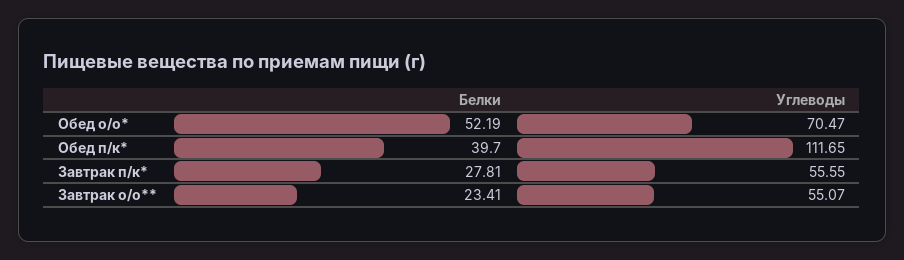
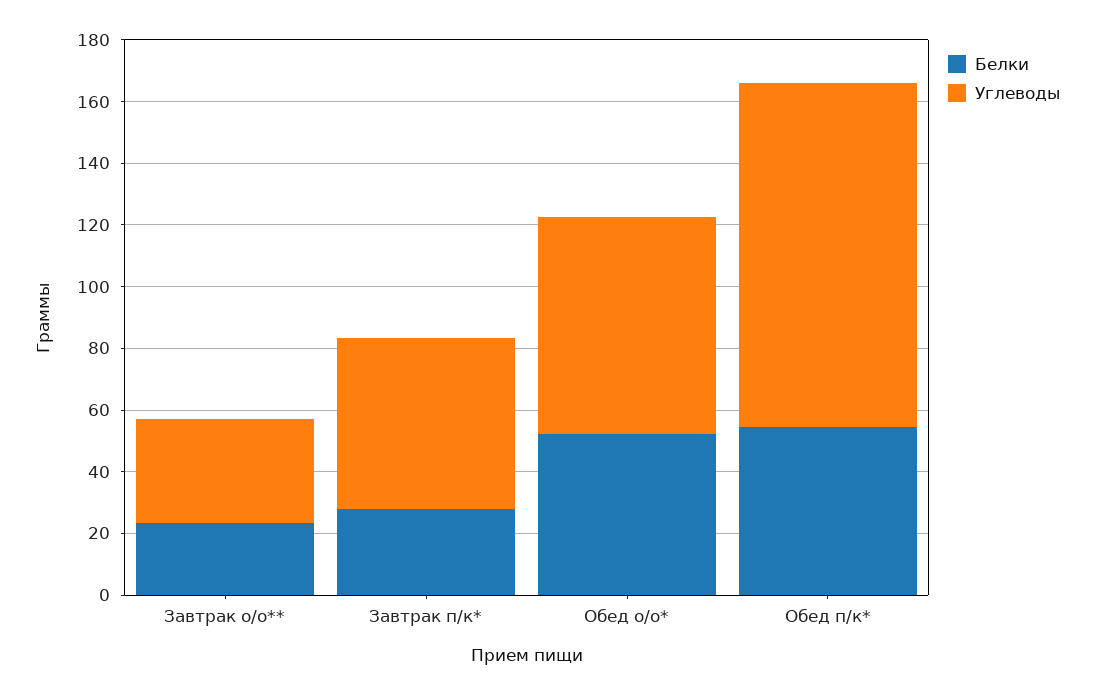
  {
    "Белки": {
      "Обед о/о*": 52.19,
-     "Обед п/к*": 39.7,
+     "Обед п/к*": 55,
      "Завтрак п/к*": 27.81,
      "Завтрак о/о**": 23.41
    },
    "Углеводы": {
      "Обед о/о*": 70.47,
      "Обед п/к*": 111.65,
      "Завтрак п/к*": 55.55,
-     "Завтрак о/о**": 55.07
+     "Завтрак о/о**": 35
    }
  }

